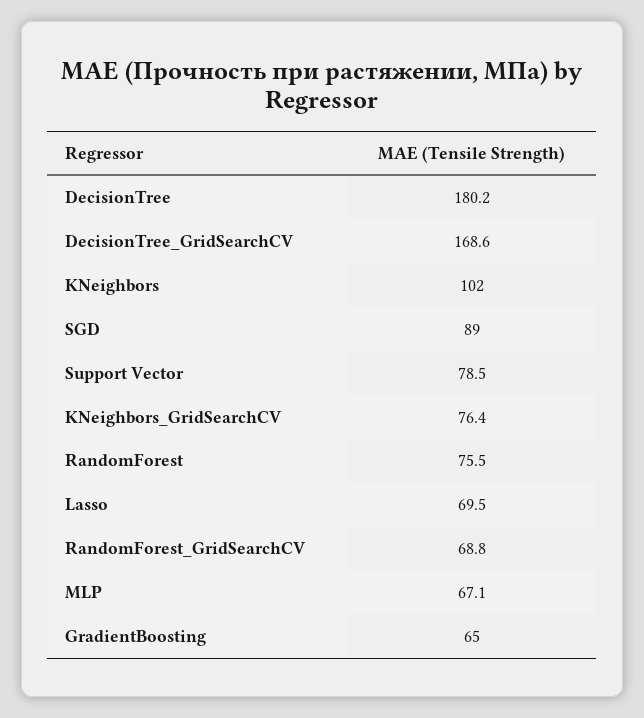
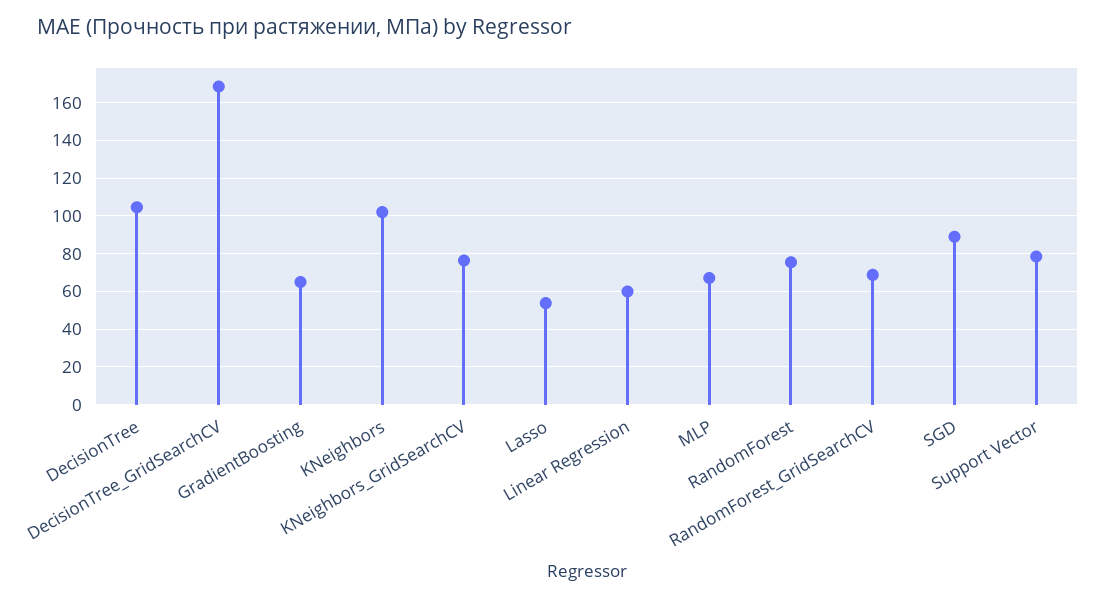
  {
-   "DecisionTree": 180.2,
+   "DecisionTree": 105,
    "DecisionTree_GridSearchCV": 168.6,
    "KNeighbors": 102,
    "SGD": 89,
    "Support Vector": 78.5,
    "KNeighbors_GridSearchCV": 76.4,
    "RandomForest": 75.5,
-   "Lasso": 69.5,
+   "Lasso": 55,
    "RandomForest_GridSearchCV": 68.8,
    "MLP": 67.1,
-   "GradientBoosting": 65
+   "GradientBoosting": 65,
+   "Linear Regression": 60
  }

